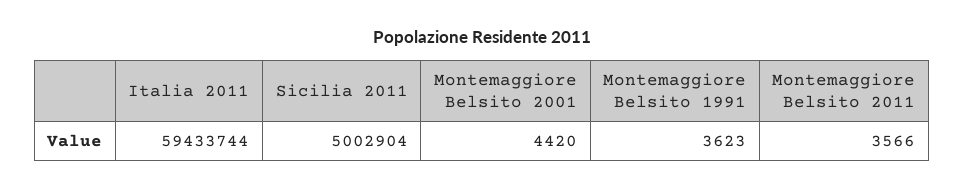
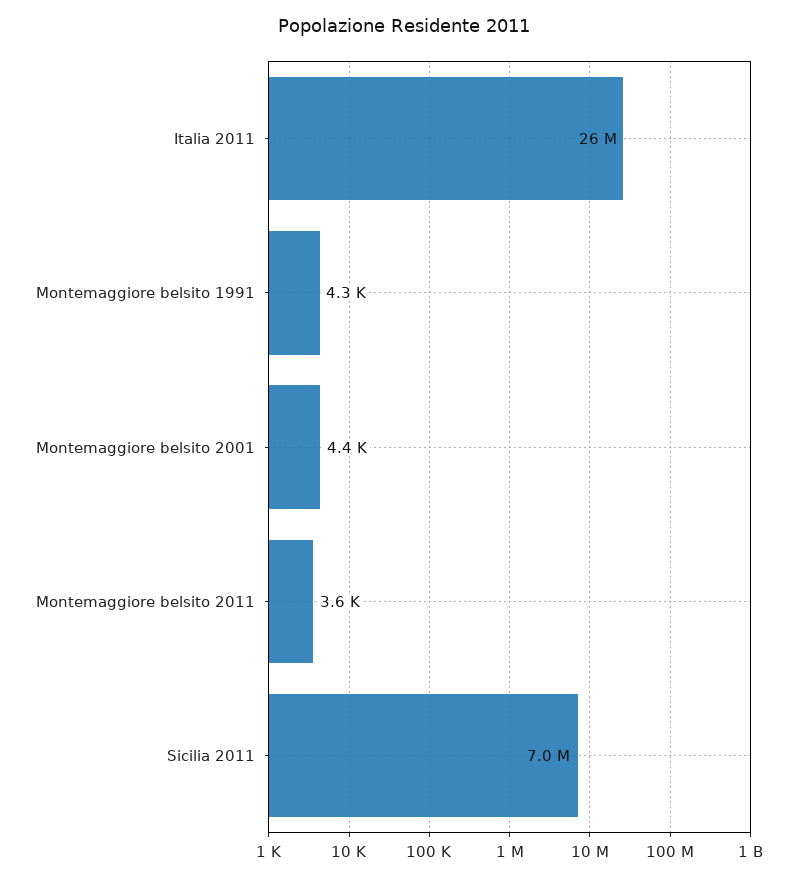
  {
-   "Italia 2011": 59433744,
+   "Italia 2011": 26000000,
-   "Sicilia 2011": 5002904,
+   "Sicilia 2011": 7000000,
    "Montemaggiore Belsito 2001": 4420,
-   "Montemaggiore Belsito 1991": 3623,
+   "Montemaggiore Belsito 1991": 4300,
    "Montemaggiore Belsito 2011": 3566
  }

